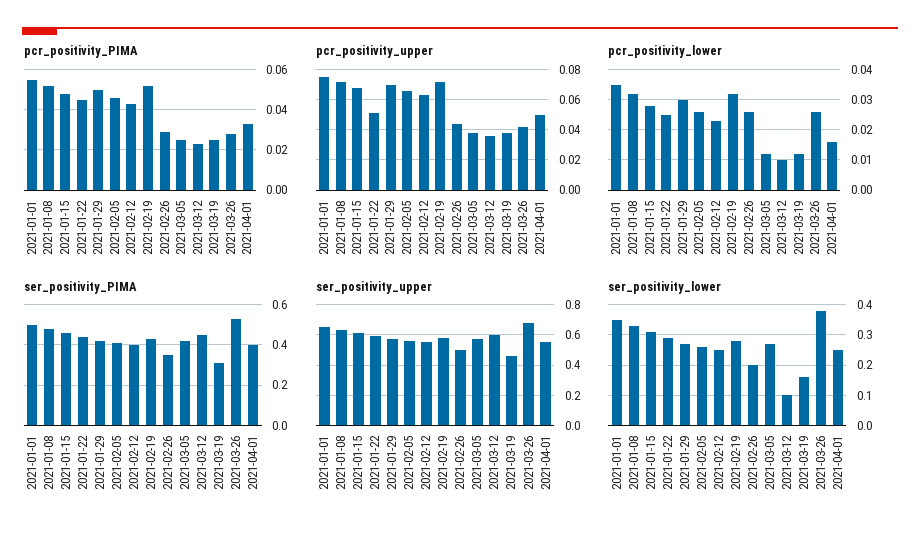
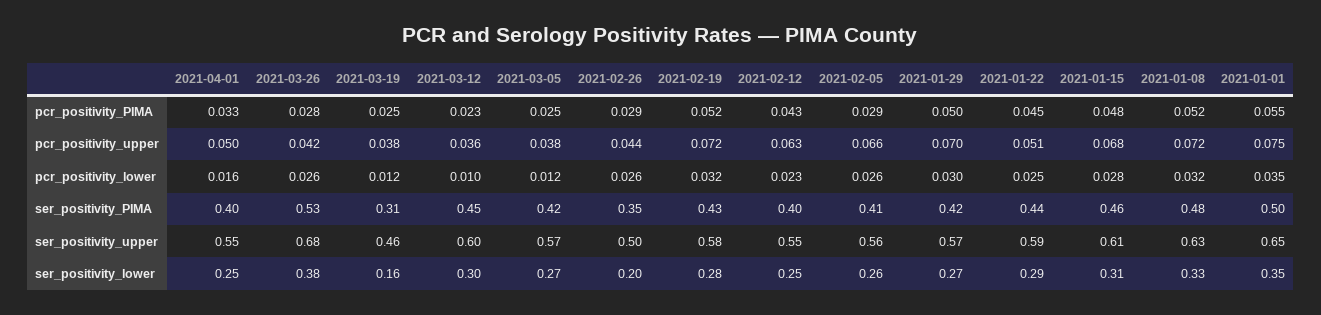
  {
    "pcr_positivity_PIMA": {
      "2021-01-01": 0.055,
      "2021-01-08": 0.052,
      "2021-01-15": 0.048,
      "2021-01-22": 0.045,
      "2021-01-29": 0.05,
-     "2021-02-05": 0.045,
+     "2021-02-05": 0.029,
      "2021-02-12": 0.043,
      "2021-02-19": 0.052,
      "2021-02-26": 0.029,
      "2021-03-05": 0.025,
      "2021-03-12": 0.023,
      "2021-03-19": 0.025,
      "2021-03-26": 0.028,
      "2021-04-01": 0.033
    },
    "pcr_positivity_upper": {
      "2021-01-01": 0.075,
      "2021-01-08": 0.072,
      "2021-01-15": 0.068,
      "2021-01-22": 0.051,
      "2021-01-29": 0.07,
      "2021-02-05": 0.066,
      "2021-02-12": 0.063,
      "2021-02-19": 0.072,
      "2021-02-26": 0.044,
      "2021-03-05": 0.038,
      "2021-03-12": 0.036,
      "2021-03-19": 0.038,
      "2021-03-26": 0.042,
      "2021-04-01": 0.05
    },
    "pcr_positivity_lower": {
      "2021-01-01": 0.035,
      "2021-01-08": 0.032,
      "2021-01-15": 0.028,
      "2021-01-22": 0.025,
      "2021-01-29": 0.03,
      "2021-02-05": 0.026,
      "2021-02-12": 0.023,
      "2021-02-19": 0.032,
      "2021-02-26": 0.026,
      "2021-03-05": 0.012,
      "2021-03-12": 0.01,
      "2021-03-19": 0.012,
      "2021-03-26": 0.026,
      "2021-04-01": 0.016
    },
    "ser_positivity_PIMA": {
      "2021-01-01": 0.5,
      "2021-01-08": 0.48,
      "2021-01-15": 0.46,
      "2021-01-22": 0.44,
      "2021-01-29": 0.42,
      "2021-02-05": 0.41,
      "2021-02-12": 0.4,
      "2021-02-19": 0.43,
      "2021-02-26": 0.35,
      "2021-03-05": 0.42,
      "2021-03-12": 0.45,
      "2021-03-19": 0.31,
      "2021-03-26": 0.53,
      "2021-04-01": 0.4
    },
    "ser_positivity_upper": {
      "2021-01-01": 0.65,
      "2021-01-08": 0.63,
      "2021-01-15": 0.61,
      "2021-01-22": 0.59,
      "2021-01-29": 0.57,
      "2021-02-05": 0.56,
      "2021-02-12": 0.55,
      "2021-02-19": 0.58,
      "2021-02-26": 0.5,
      "2021-03-05": 0.57,
      "2021-03-12": 0.6,
      "2021-03-19": 0.46,
      "2021-03-26": 0.68,
      "2021-04-01": 0.55
    },
    "ser_positivity_lower": {
      "2021-01-01": 0.35,
      "2021-01-08": 0.33,
      "2021-01-15": 0.31,
      "2021-01-22": 0.29,
      "2021-01-29": 0.27,
      "2021-02-05": 0.26,
      "2021-02-12": 0.25,
      "2021-02-19": 0.28,
      "2021-02-26": 0.2,
      "2021-03-05": 0.27,
-     "2021-03-12": 0.1,
+     "2021-03-12": 0.3,
      "2021-03-19": 0.16,
      "2021-03-26": 0.38,
      "2021-04-01": 0.25
    }
  }

